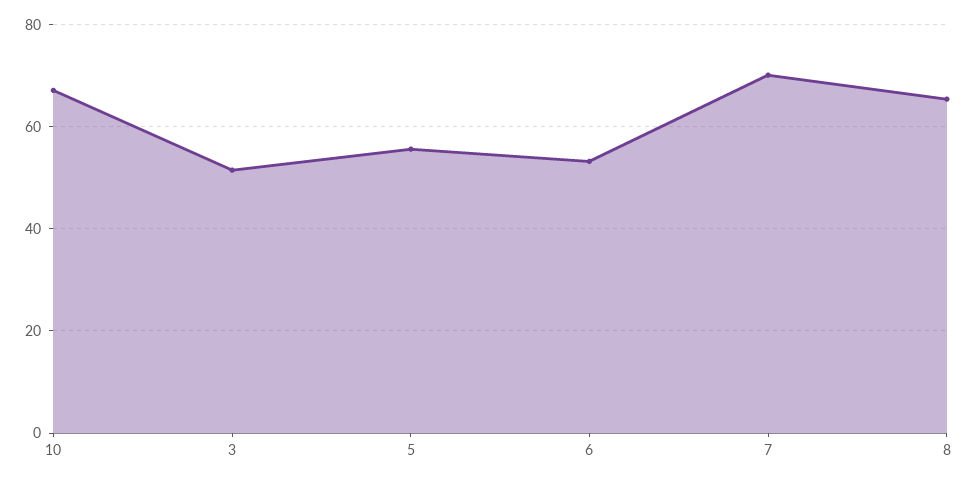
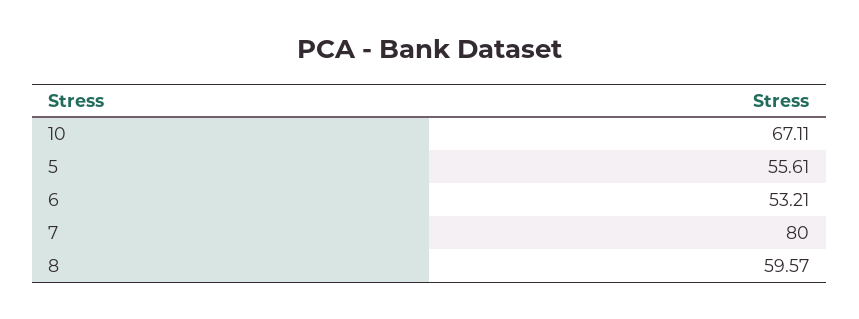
  {
    "10": 67.11,
-   "3": 52,
    "5": 55.61,
    "6": 53.21,
-   "7": 70,
+   "7": 80,
-   "8": 66
+   "8": 59.57
  }

